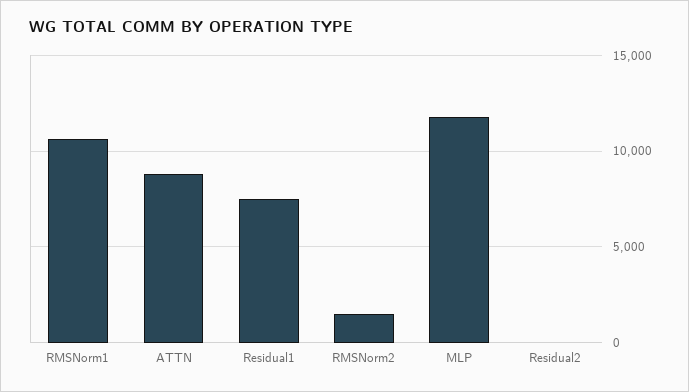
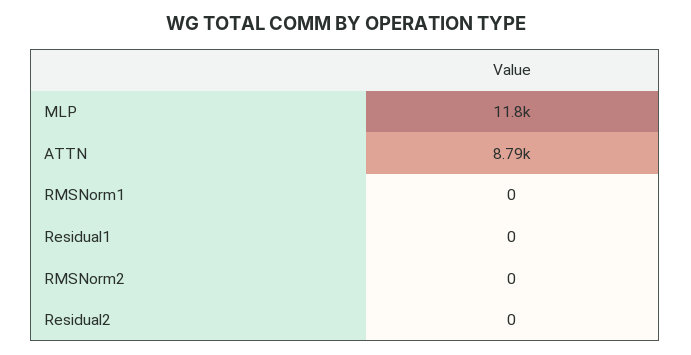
  {
-   "RMSNorm1": 10500,
+   "RMSNorm1": 0,
    "ATTN": 8790,
-   "Residual1": 7500,
+   "Residual1": 0,
-   "RMSNorm2": 1500,
+   "RMSNorm2": 0,
    "MLP": 11800,
    "Residual2": 0
  }

